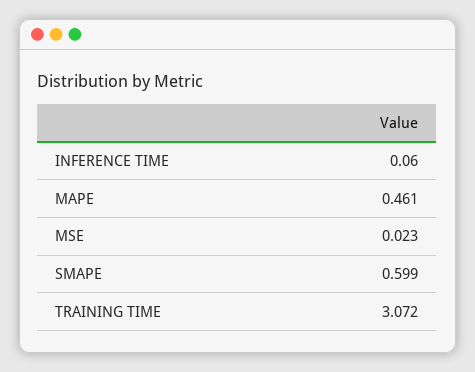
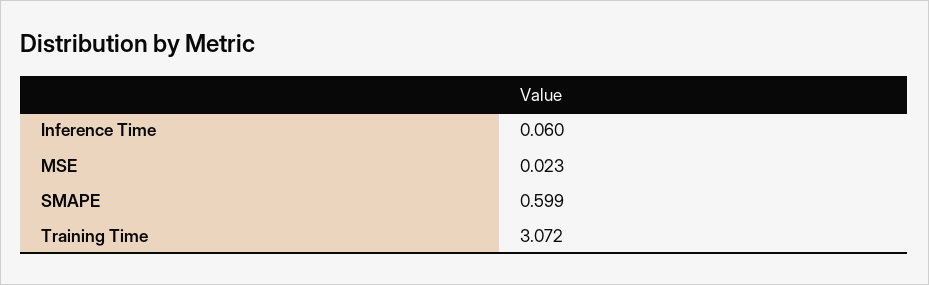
  {
    "INFERENCE TIME": 0.06,
-   "MAPE": 0.461,
    "MSE": 0.023,
    "SMAPE": 0.599,
    "TRAINING TIME": 3.072
  }

